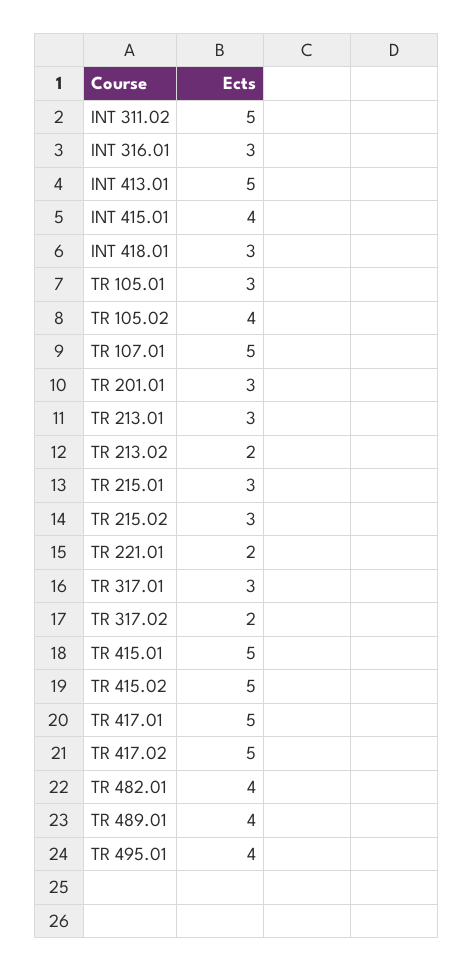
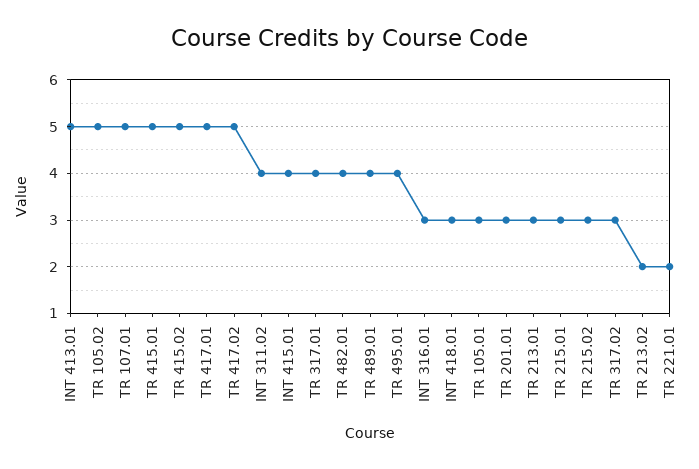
  {
-   "INT 311.02": 5,
+   "INT 311.02": 4,
    "INT 316.01": 3,
    "INT 413.01": 5,
    "INT 415.01": 4,
    "INT 418.01": 3,
    "TR 105.01": 3,
-   "TR 105.02": 4,
+   "TR 105.02": 5,
    "TR 107.01": 5,
    "TR 201.01": 3,
    "TR 213.01": 3,
    "TR 213.02": 2,
    "TR 215.01": 3,
    "TR 215.02": 3,
    "TR 221.01": 2,
-   "TR 317.01": 3,
+   "TR 317.01": 4,
-   "TR 317.02": 2,
+   "TR 317.02": 3,
    "TR 415.01": 5,
    "TR 415.02": 5,
    "TR 417.01": 5,
    "TR 417.02": 5,
    "TR 482.01": 4,
    "TR 489.01": 4,
    "TR 495.01": 4
  }

